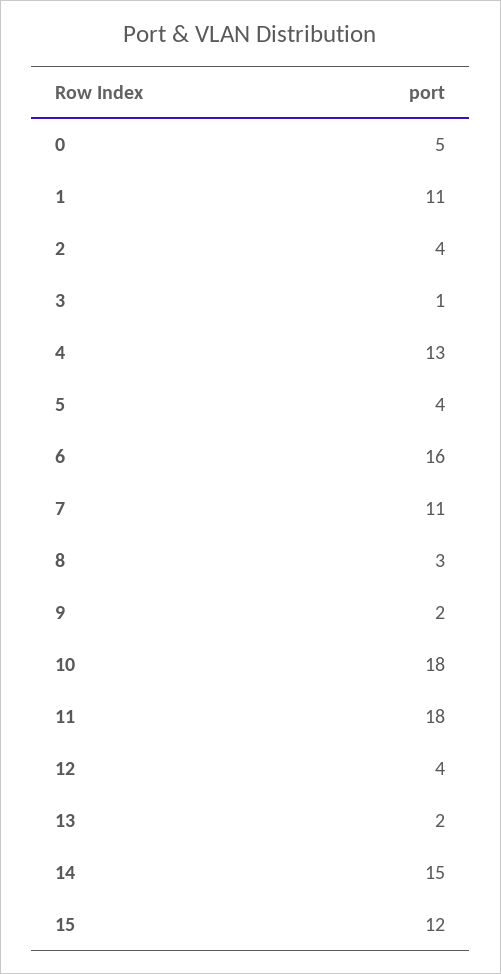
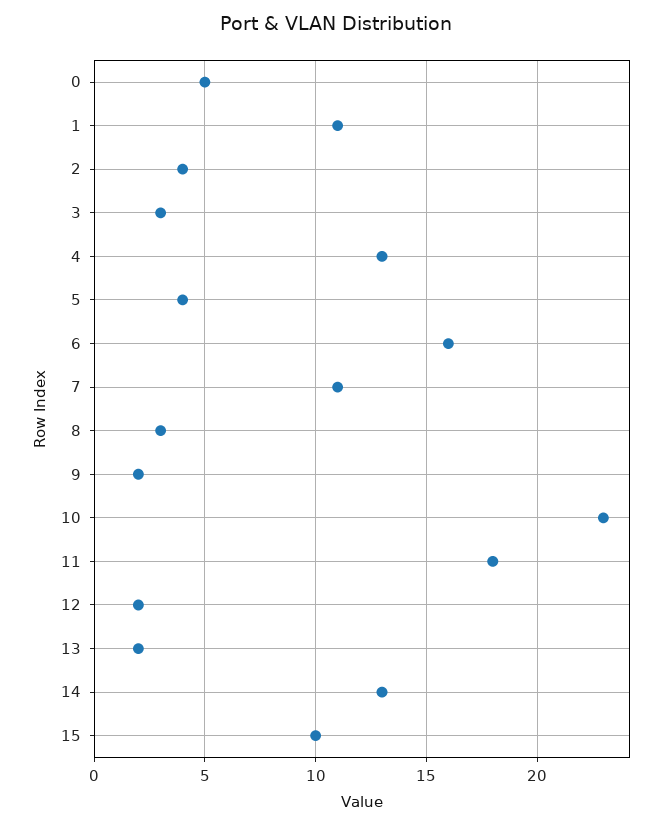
  {
    "0": 5,
    "1": 11,
    "2": 4,
-   "3": 1,
+   "3": 3,
    "4": 13,
    "5": 4,
    "6": 16,
    "7": 11,
    "8": 3,
    "9": 2,
-   "10": 18,
+   "10": 23,
    "11": 18,
-   "12": 4,
+   "12": 2,
    "13": 2,
-   "14": 15,
+   "14": 13,
-   "15": 12
+   "15": 10
  }

